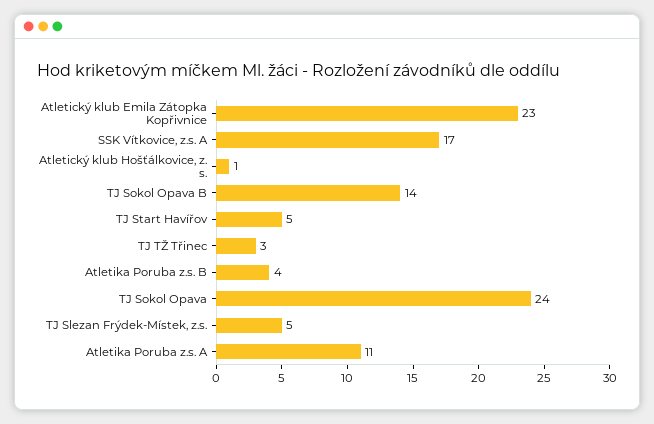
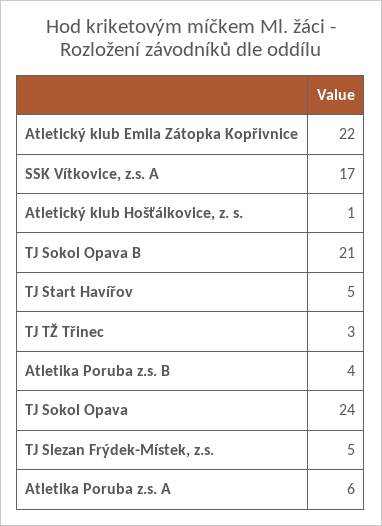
  {
-   "Atletický klub Emila Zátopka Kopřivnice": 23,
+   "Atletický klub Emila Zátopka Kopřivnice": 22,
    "SSK Vítkovice, z.s. A": 17,
    "Atletický klub Hošťálkovice, z. s.": 1,
-   "TJ Sokol Opava B": 14,
+   "TJ Sokol Opava B": 21,
    "TJ Start Havířov": 5,
    "TJ TŽ Třinec": 3,
    "Atletika Poruba z.s. B": 4,
    "TJ Sokol Opava": 24,
    "TJ Slezan Frýdek-Místek, z.s.": 5,
-   "Atletika Poruba z.s. A": 11
+   "Atletika Poruba z.s. A": 6
  }

